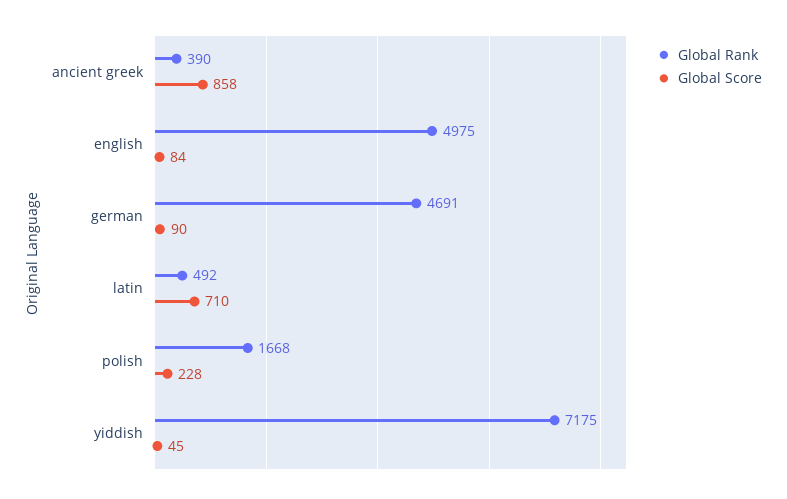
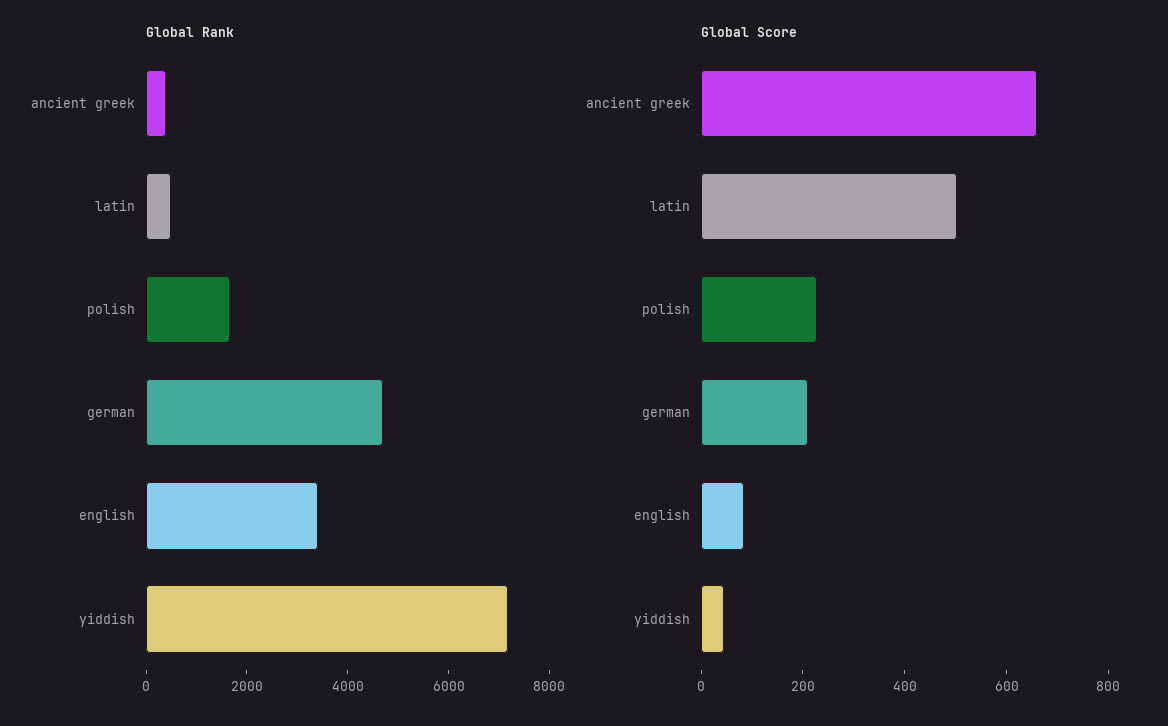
  {
    "Global Rank": {
      "ancient greek": 390,
-     "english": 4975,
+     "english": 3500,
      "german": 4691,
      "latin": 492,
      "polish": 1668,
      "yiddish": 7175
    },
    "Global Score": {
-     "ancient greek": 858,
+     "ancient greek": 650,
      "english": 84,
-     "german": 90,
+     "german": 200,
-     "latin": 710,
+     "latin": 500,
      "polish": 228,
      "yiddish": 45
    }
  }

